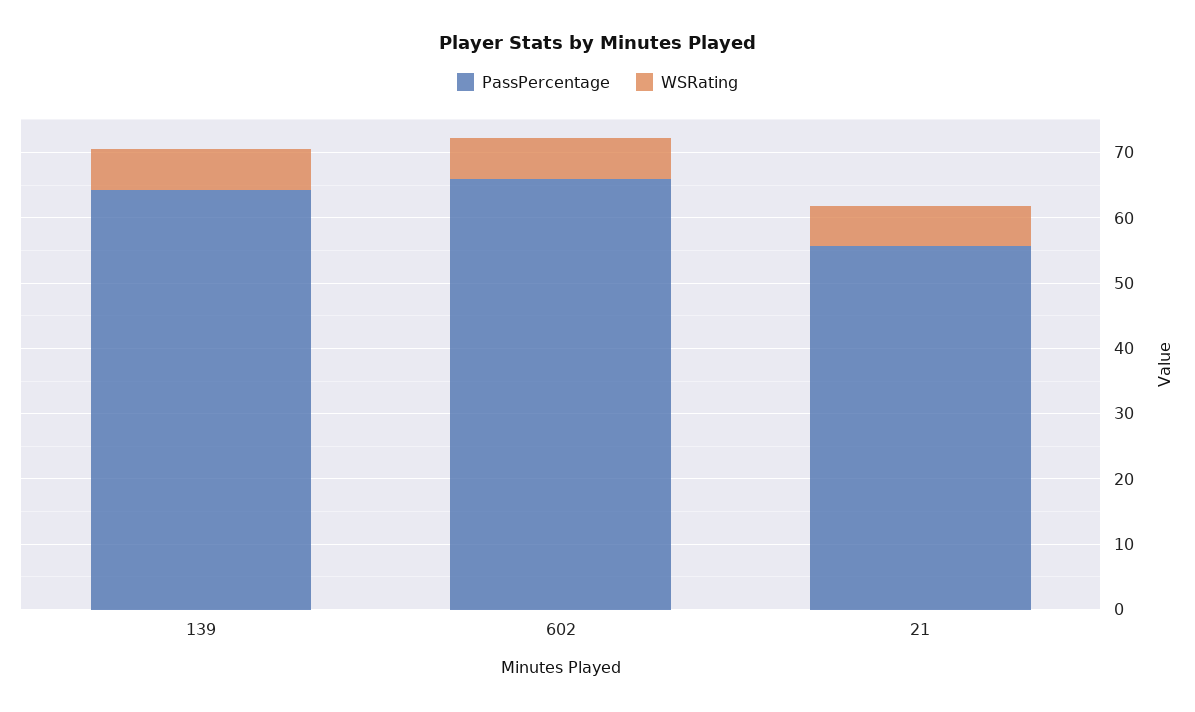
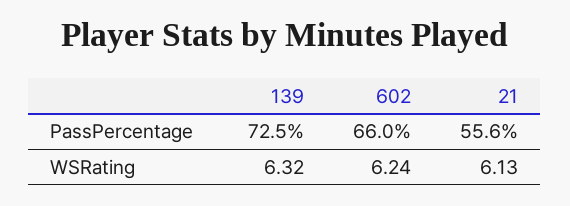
  {
    "PassPercentage": {
-     "139": 64,
+     "139": 72.5,
      "602": 66,
      "21": 55.6
    },
    "WSRating": {
      "139": 6.32,
      "602": 6.24,
      "21": 6.13
    }
  }

